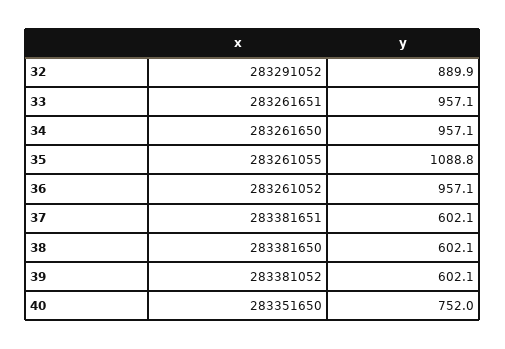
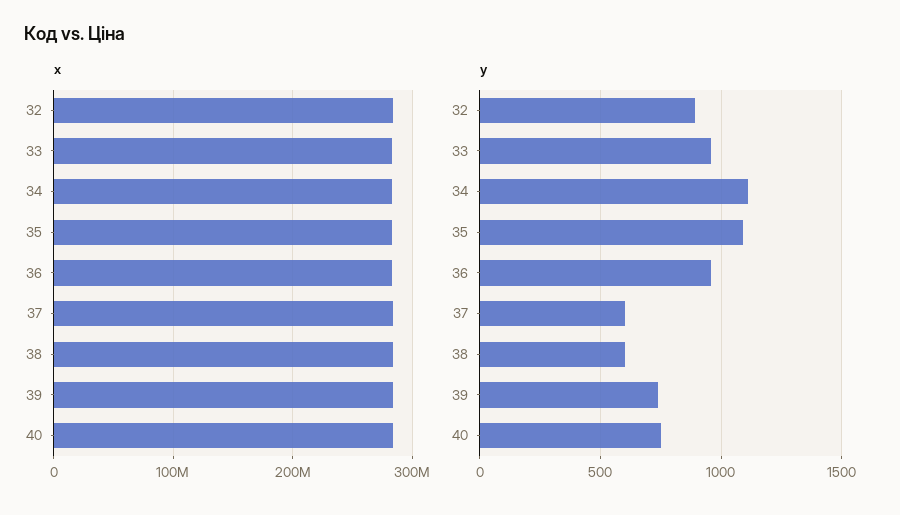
  {
    "x": {
      "32": 283291052,
      "33": 283261651,
      "34": 283261650,
      "35": 283261055,
      "36": 283261052,
      "37": 283381651,
      "38": 283381650,
      "39": 283381052,
      "40": 283351650
    },
    "y": {
      "32": 889.9,
      "33": 957.1,
-     "34": 957.1,
+     "34": 1100,
      "35": 1088.8,
      "36": 957.1,
      "37": 602.1,
      "38": 602.1,
-     "39": 602.1,
+     "39": 750,
      "40": 752
    }
  }

